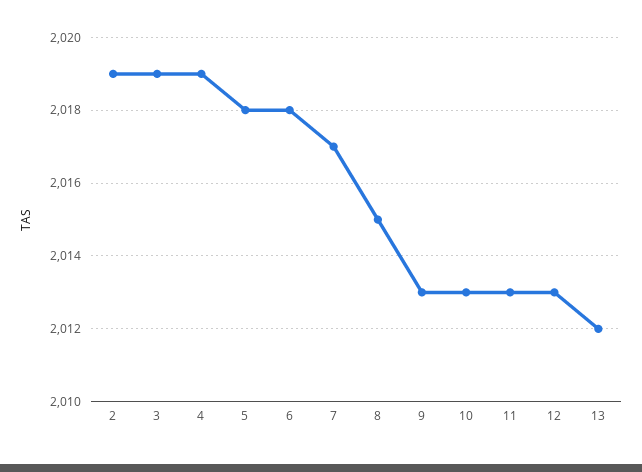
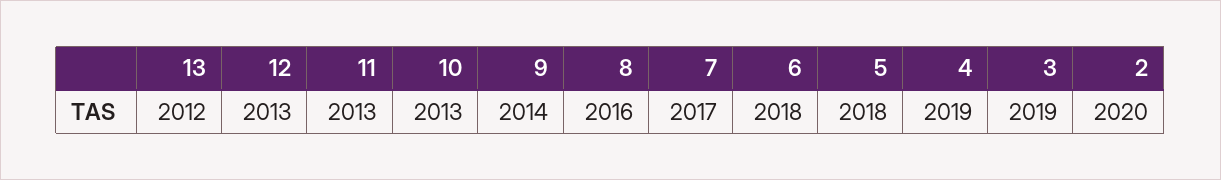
  {
-   "2": 2019,
+   "2": 2020,
    "3": 2019,
    "4": 2019,
    "5": 2018,
    "6": 2018,
    "7": 2017,
-   "8": 2015,
+   "8": 2016,
-   "9": 2013,
+   "9": 2014,
    "10": 2013,
    "11": 2013,
    "12": 2013,
    "13": 2012
  }

